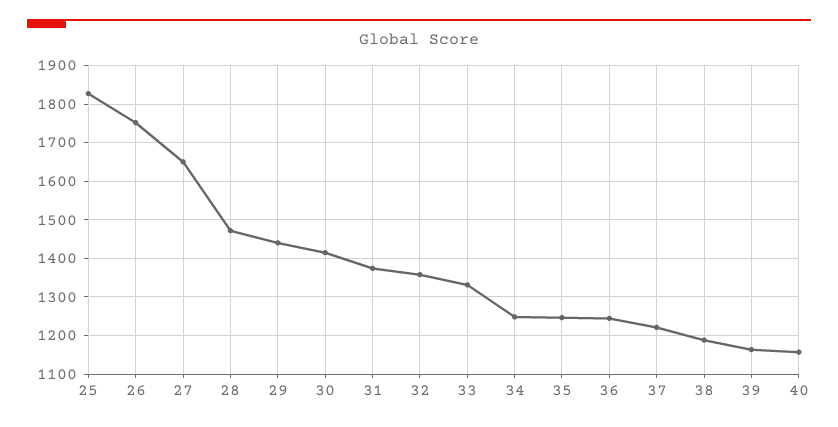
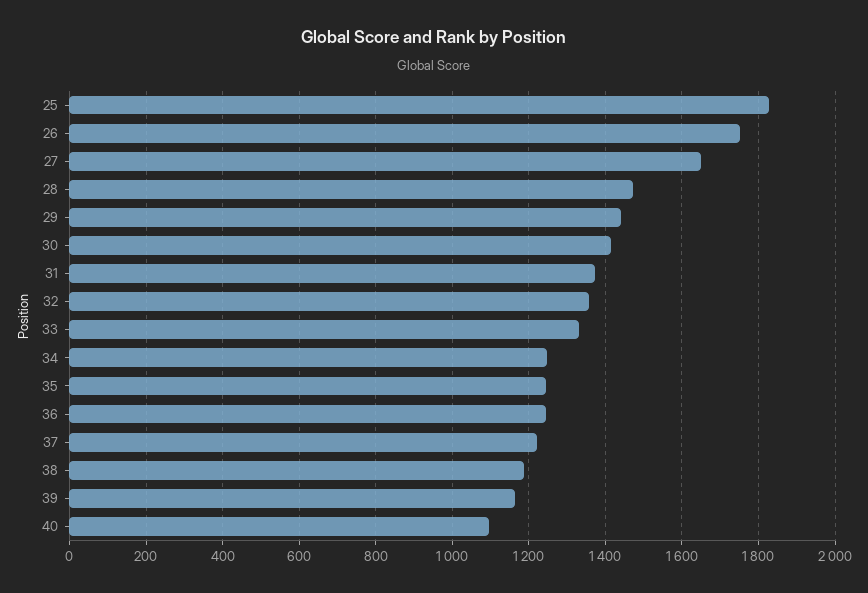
  {
    "25": 1820,
    "26": 1760,
    "27": 1660,
    "28": 1480,
    "29": 1440,
    "30": 1420,
    "31": 1380,
    "32": 1360,
    "33": 1340,
    "34": 1240,
    "35": 1240,
    "36": 1240,
    "37": 1220,
    "38": 1180,
    "39": 1160,
-   "40": 1160
+   "40": 1100
  }

